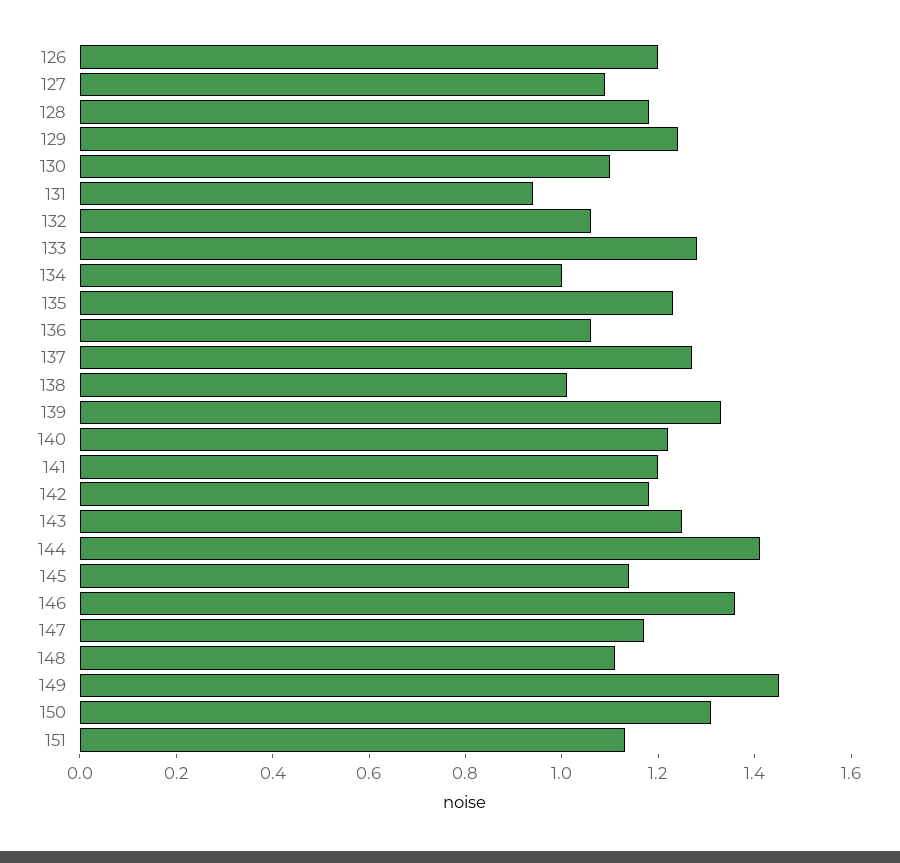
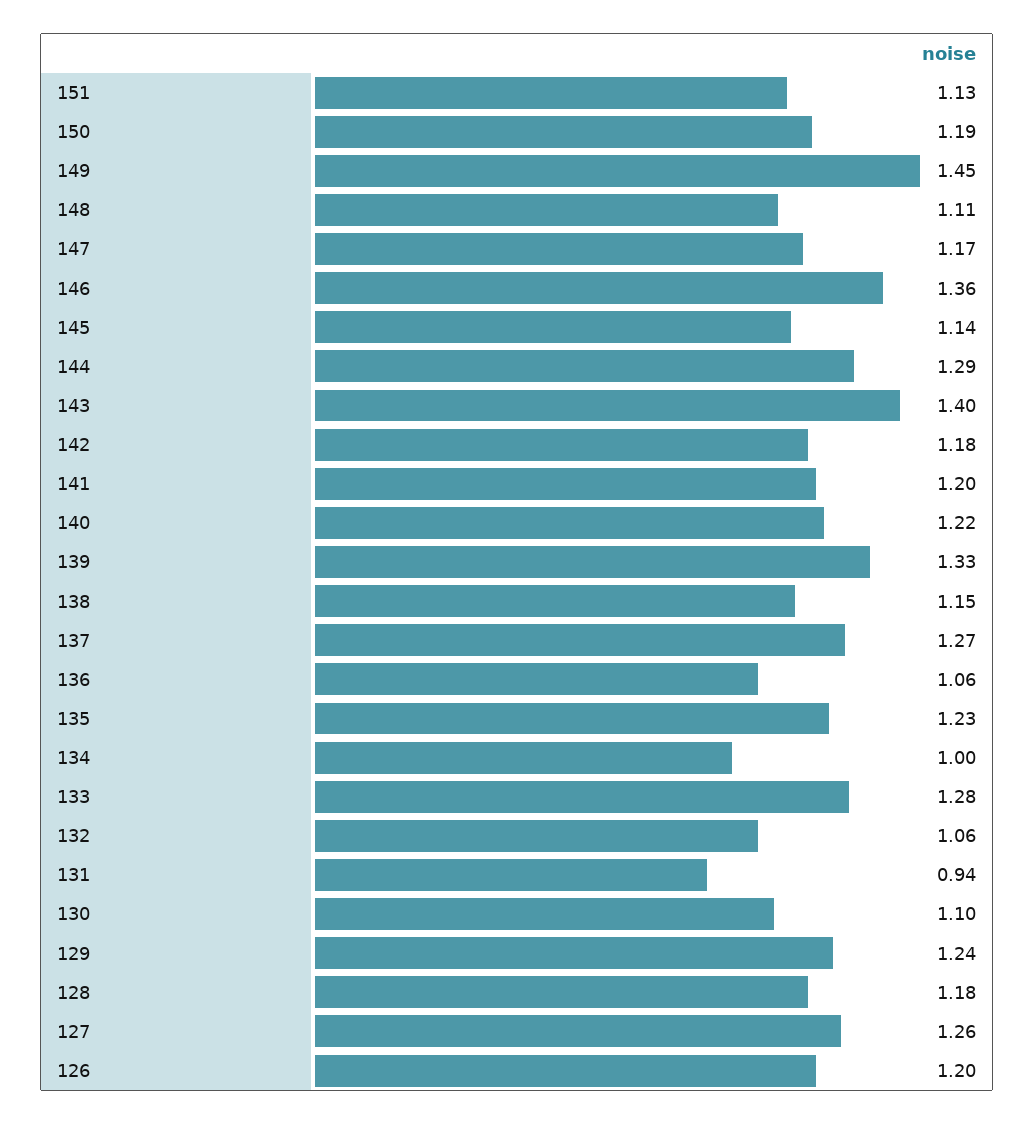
  {
    "126": 1.2,
-   "127": 1.1,
+   "127": 1.26,
    "128": 1.18,
    "129": 1.24,
    "130": 1.1,
    "131": 0.94,
    "132": 1.06,
    "133": 1.28,
    "134": 1,
    "135": 1.23,
    "136": 1.06,
    "137": 1.27,
-   "138": 1,
+   "138": 1.15,
    "139": 1.33,
    "140": 1.22,
    "141": 1.2,
    "142": 1.18,
-   "143": 1.25,
+   "143": 1.4,
-   "144": 1.4,
+   "144": 1.29,
    "145": 1.14,
    "146": 1.36,
    "147": 1.17,
    "148": 1.11,
    "149": 1.45,
-   "150": 1.3,
+   "150": 1.19,
    "151": 1.13
  }

